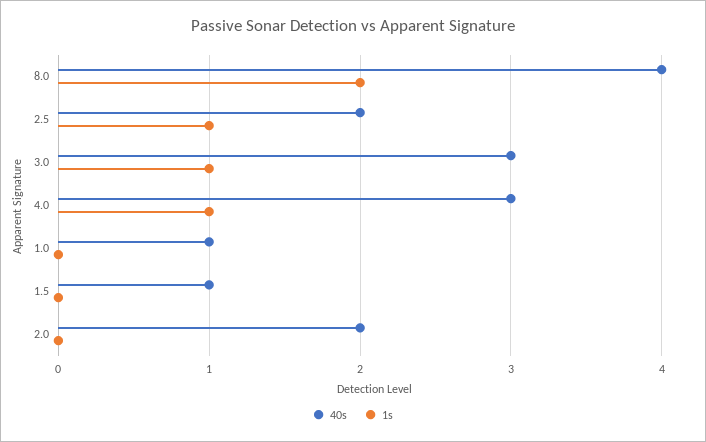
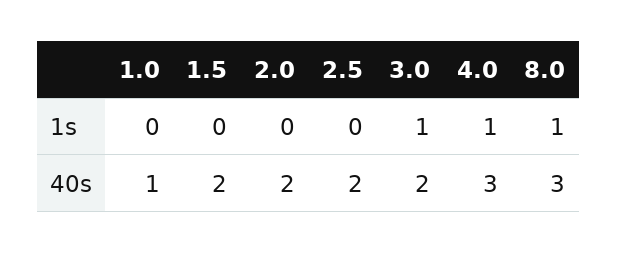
  {
    "40s": {
-     "8.0": 4,
+     "8.0": 3,
      "2.5": 2,
-     "3.0": 3,
+     "3.0": 2,
      "4.0": 3,
      "1.0": 1,
-     "1.5": 1,
+     "1.5": 2,
      "2.0": 2
    },
    "1s": {
-     "8.0": 2,
+     "8.0": 1,
-     "2.5": 1,
+     "2.5": 0,
      "3.0": 1,
      "4.0": 1,
      "1.0": 0,
      "1.5": 0,
      "2.0": 0
    }
  }

